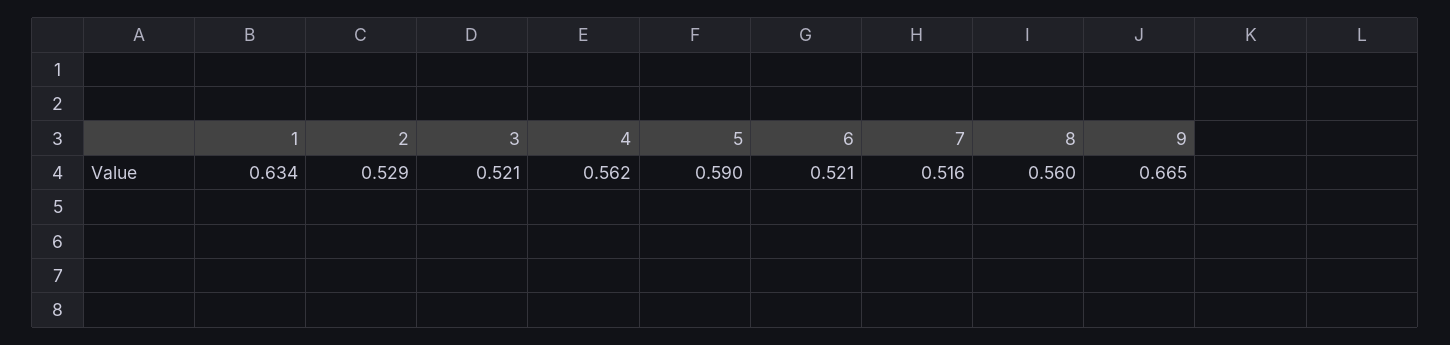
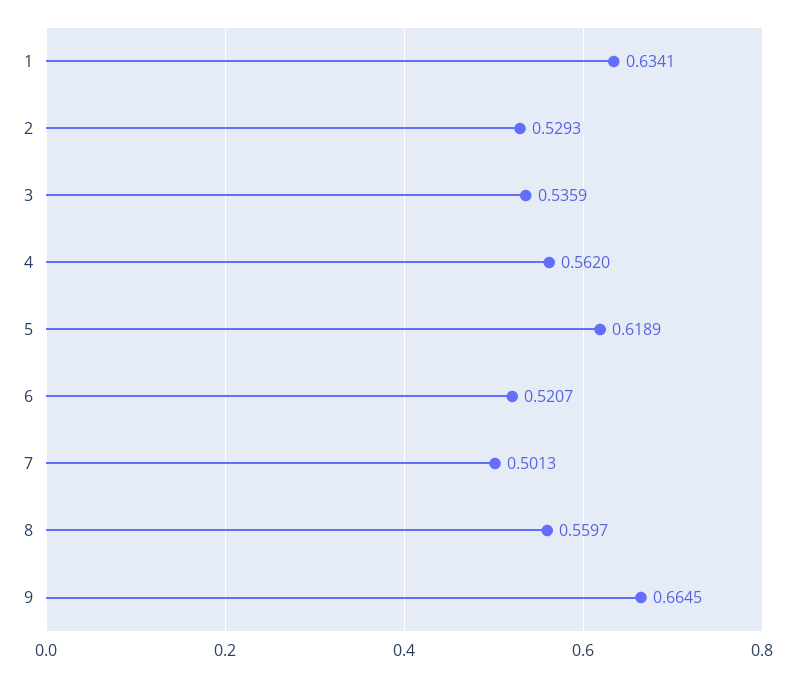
  {
    "1": 0.6341,
    "2": 0.5293,
-   "3": 0.521,
+   "3": 0.5359,
    "4": 0.562,
-   "5": 0.59,
+   "5": 0.6189,
    "6": 0.5207,
-   "7": 0.516,
+   "7": 0.5013,
    "8": 0.5597,
    "9": 0.6645
  }

